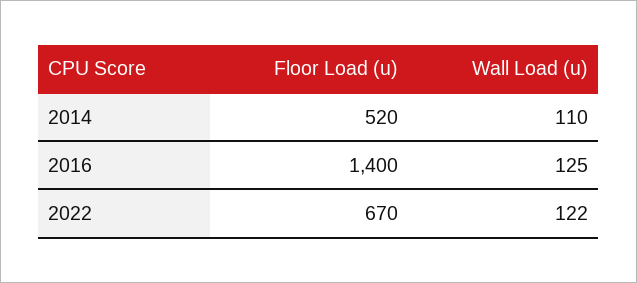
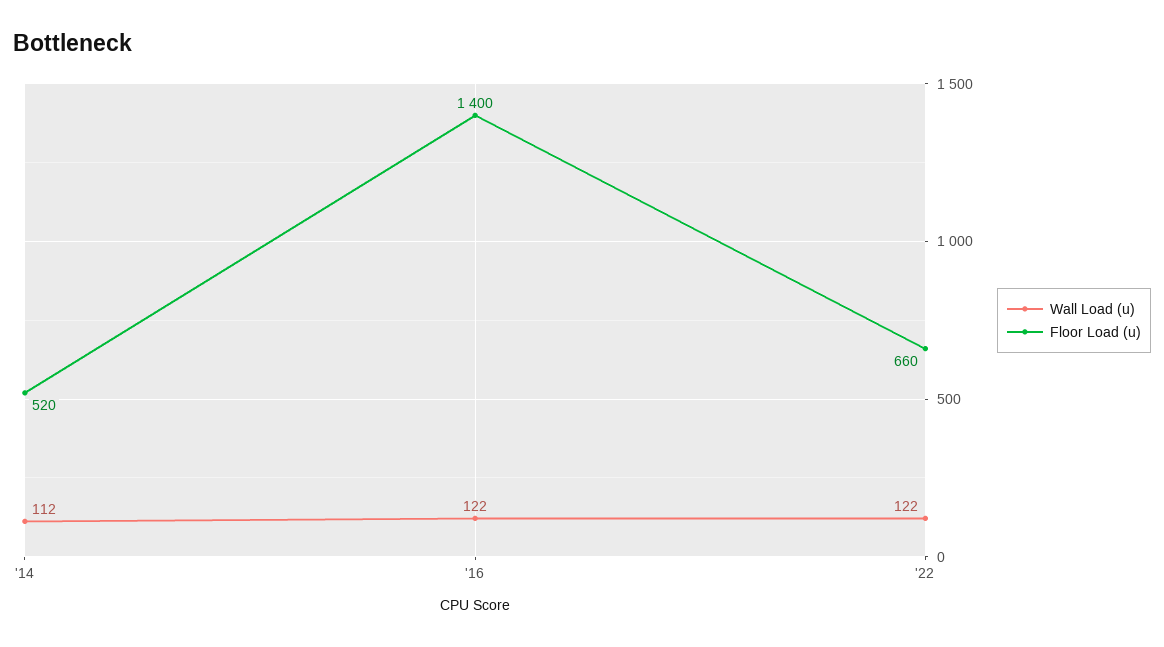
  {
    "Floor Load (u)": {
      "2014": 520,
      "2016": 1400,
-     "2022": 670
+     "2022": 660
    },
    "Wall Load (u)": {
-     "2014": 110,
+     "2014": 112,
-     "2016": 125,
+     "2016": 122,
      "2022": 122
    }
  }

